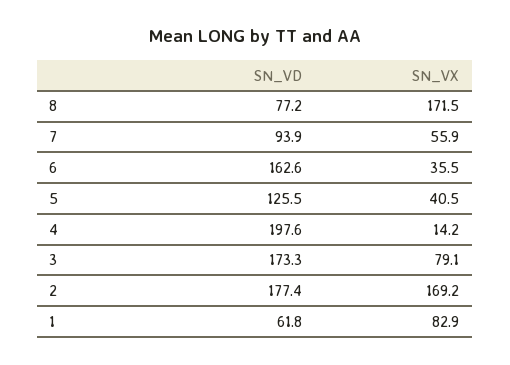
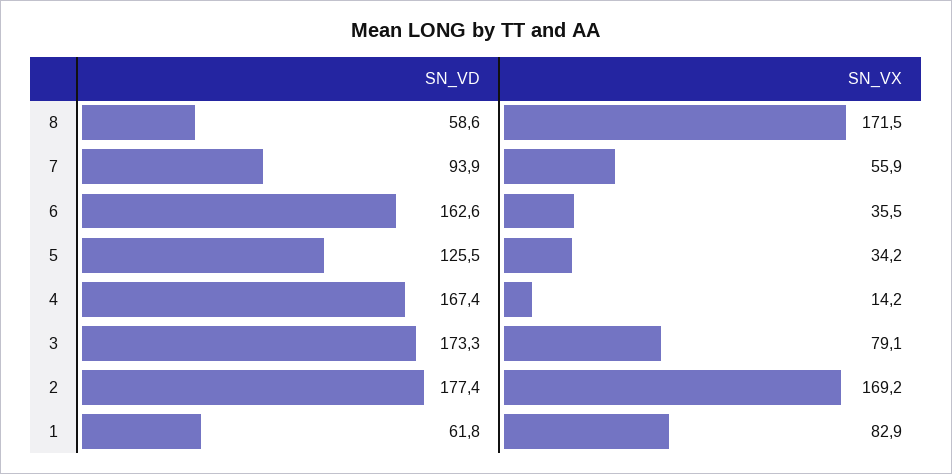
  {
    "SN_VD": {
-     "8": 77.2,
+     "8": 58.6,
      "7": 93.9,
      "6": 162.6,
      "5": 125.5,
-     "4": 197.6,
+     "4": 167.4,
      "3": 173.3,
      "2": 177.4,
      "1": 61.8
    },
    "SN_VX": {
      "8": 171.5,
      "7": 55.9,
      "6": 35.5,
-     "5": 40.5,
+     "5": 34.2,
      "4": 14.2,
      "3": 79.1,
      "2": 169.2,
      "1": 82.9
    }
  }

